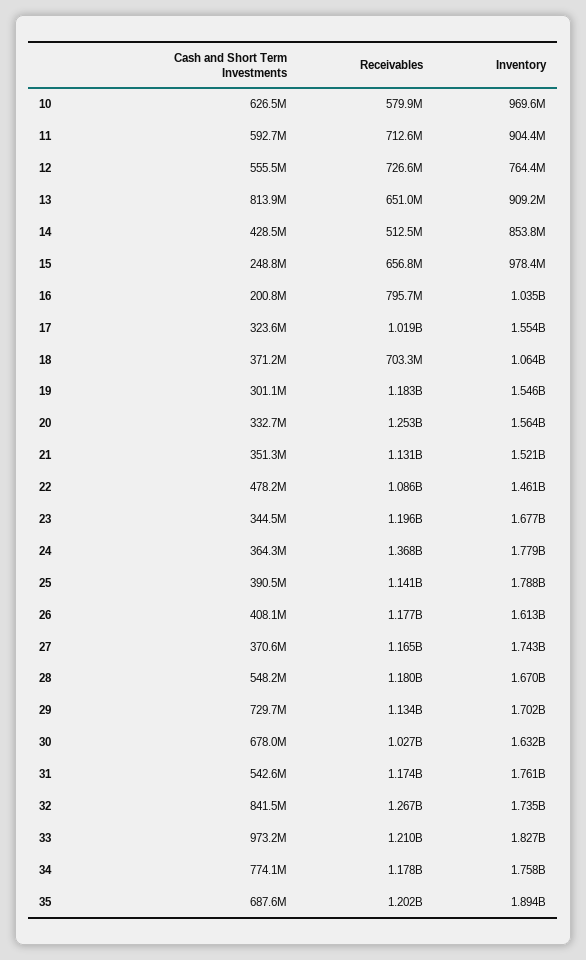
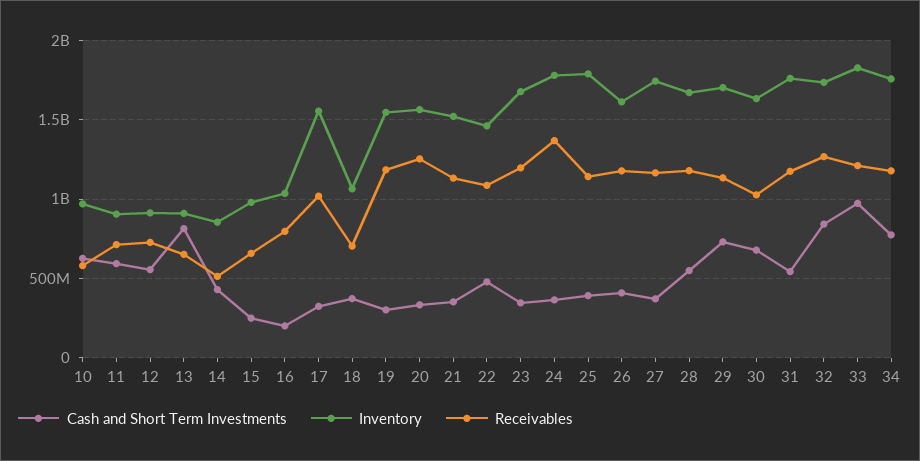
  {
    "Cash and Short Term Investments": {
      "10": 626500000,
      "11": 592700000,
      "12": 555500000,
      "13": 813900000,
      "14": 428500000,
      "15": 248800000,
      "16": 200800000,
      "17": 323600000,
      "18": 371200000,
      "19": 301100000,
      "20": 332700000,
      "21": 351300000,
      "22": 478200000,
      "23": 344500000,
      "24": 364300000,
      "25": 390500000,
      "26": 408100000,
      "27": 370600000,
      "28": 548200000,
      "29": 729700000,
      "30": 678000000,
      "31": 542600000,
      "32": 841500000,
      "33": 973200000,
-     "34": 774100000,
+     "34": 774100000
-     "35": 687600000
    },
    "Receivables": {
      "10": 579900000,
      "11": 712600000,
      "12": 726600000,
      "13": 651000000,
      "14": 512500000,
      "15": 656800000,
      "16": 795700000,
      "17": 1019000000,
      "18": 703300000,
      "19": 1183000000,
      "20": 1253000000,
      "21": 1131000000,
      "22": 1086000000,
      "23": 1196000000,
      "24": 1368000000,
      "25": 1141000000,
      "26": 1177000000,
      "27": 1165000000,
      "28": 1180000000,
      "29": 1134000000,
      "30": 1027000000,
      "31": 1174000000,
      "32": 1267000000,
      "33": 1210000000,
-     "34": 1178000000,
+     "34": 1178000000
-     "35": 1202000000
    },
    "Inventory": {
      "10": 969600000,
      "11": 904400000,
-     "12": 764400000,
+     "12": 900000000,
      "13": 909200000,
      "14": 853800000,
      "15": 978400000,
      "16": 1035000000,
      "17": 1554000000,
      "18": 1064000000,
      "19": 1546000000,
      "20": 1564000000,
      "21": 1521000000,
      "22": 1461000000,
      "23": 1677000000,
      "24": 1779000000,
      "25": 1788000000,
      "26": 1613000000,
      "27": 1743000000,
      "28": 1670000000,
      "29": 1702000000,
      "30": 1632000000,
      "31": 1761000000,
      "32": 1735000000,
      "33": 1827000000,
-     "34": 1758000000,
+     "34": 1758000000
-     "35": 1894000000
    }
  }

